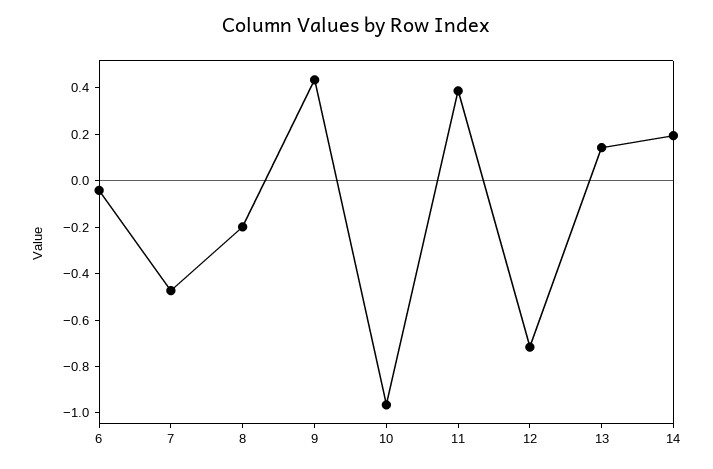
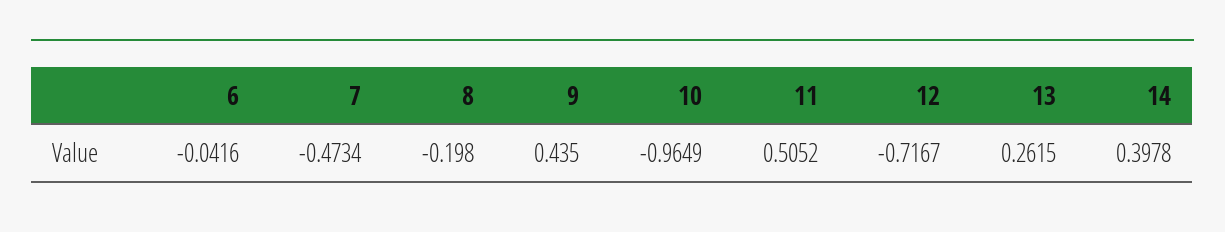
  {
    "6": -0.0416,
    "7": -0.4734,
    "8": -0.198,
    "9": 0.435,
    "10": -0.9649,
-   "11": 0.4,
+   "11": 0.5052,
    "12": -0.7167,
-   "13": 0.15,
+   "13": 0.2615,
-   "14": 0.2
+   "14": 0.3978
  }

